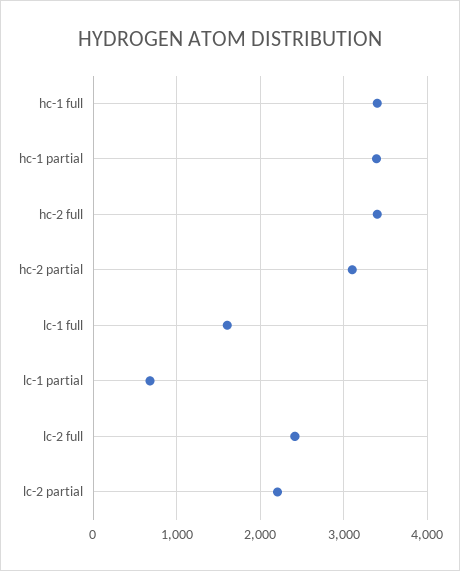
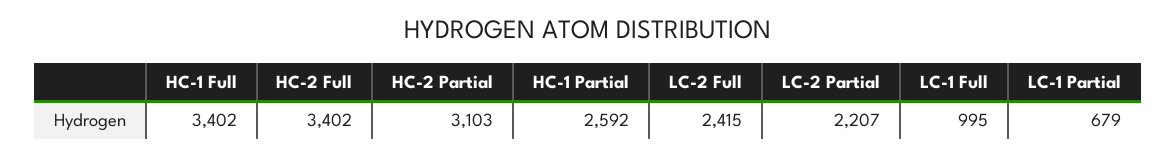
  {
    "hc-1 full": 3402,
-   "hc-1 partial": 3400,
+   "hc-1 partial": 2592,
    "hc-2 full": 3402,
    "hc-2 partial": 3103,
-   "lc-1 full": 1600,
+   "lc-1 full": 995,
    "lc-1 partial": 679,
    "lc-2 full": 2415,
    "lc-2 partial": 2207
  }

